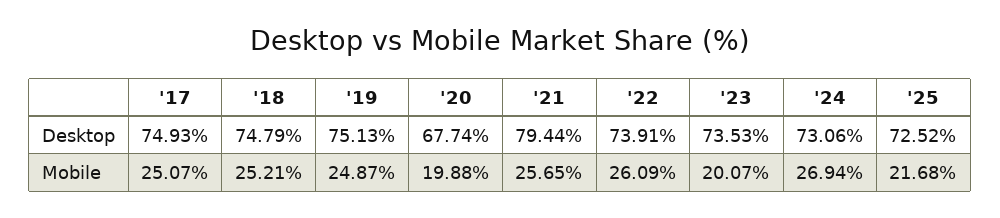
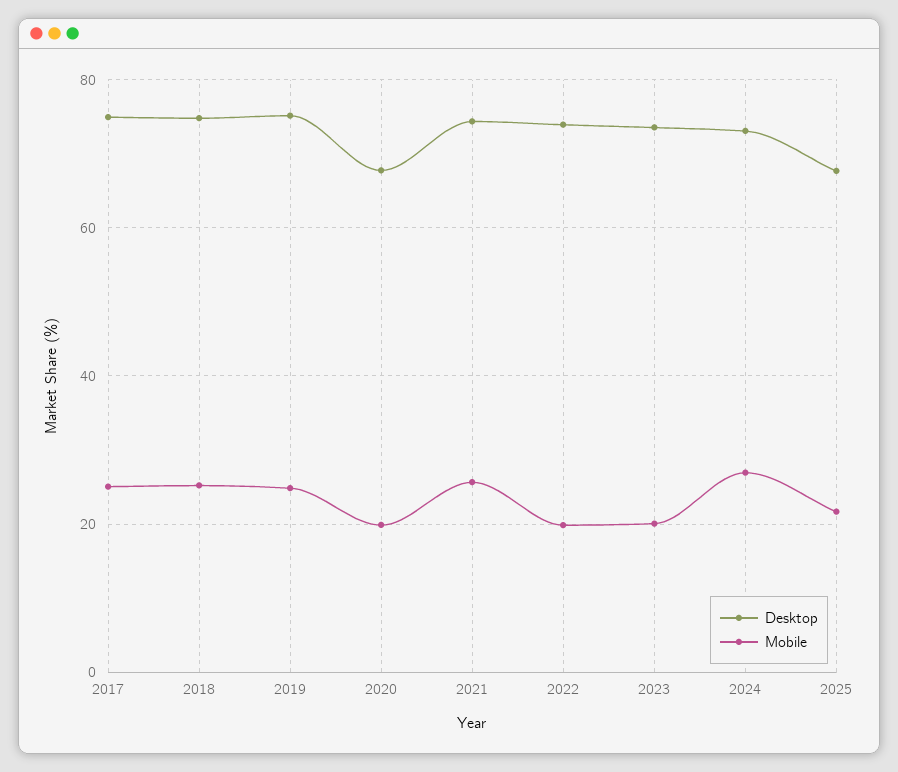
  {
    "Desktop": {
      "'17": 74.93,
      "'18": 74.79,
      "'19": 75.13,
      "'20": 67.74,
-     "'21": 79.44,
+     "'21": 74,
      "'22": 73.91,
      "'23": 73.53,
      "'24": 73.06,
-     "'25": 72.52
+     "'25": 68
    },
    "Mobile": {
      "'17": 25.07,
      "'18": 25.21,
      "'19": 24.87,
      "'20": 19.88,
      "'21": 25.65,
-     "'22": 26.09,
+     "'22": 20,
      "'23": 20.07,
      "'24": 26.94,
      "'25": 21.68
    }
  }

